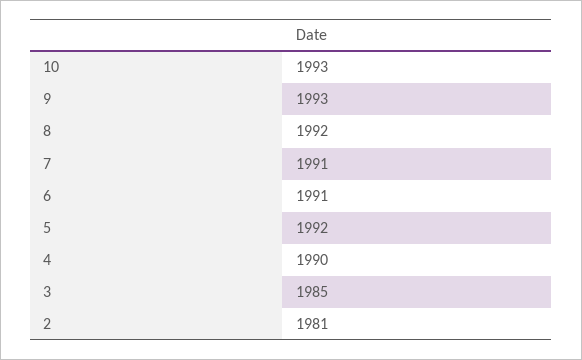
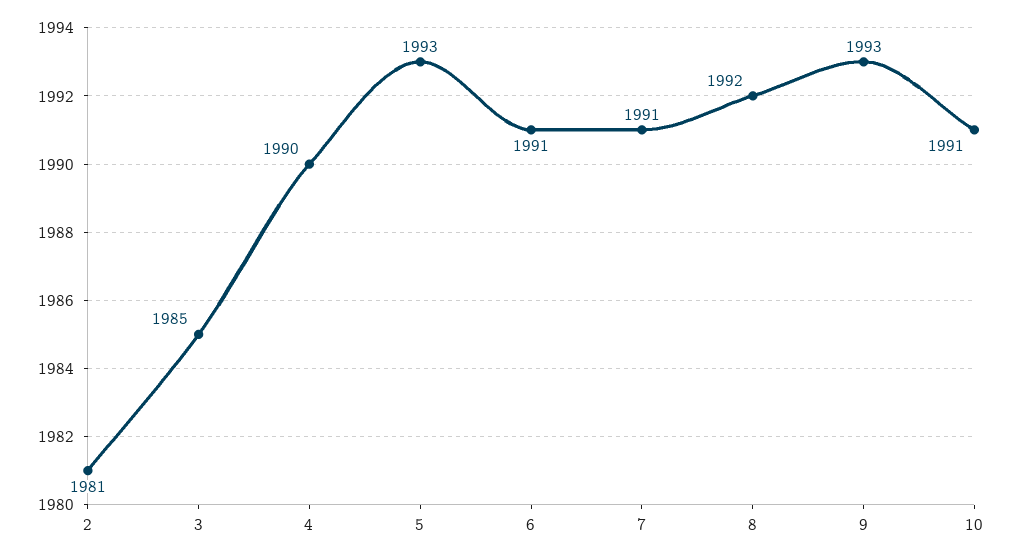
  {
-   "10": 1993,
+   "10": 1991,
    "9": 1993,
    "8": 1992,
    "7": 1991,
    "6": 1991,
-   "5": 1992,
+   "5": 1993,
    "4": 1990,
    "3": 1985,
    "2": 1981
  }

